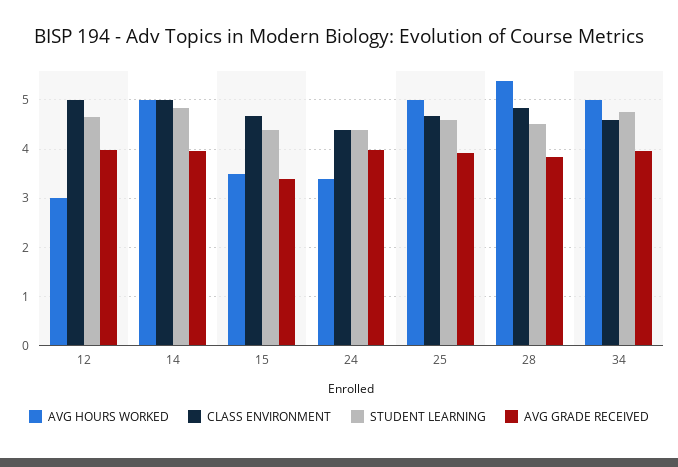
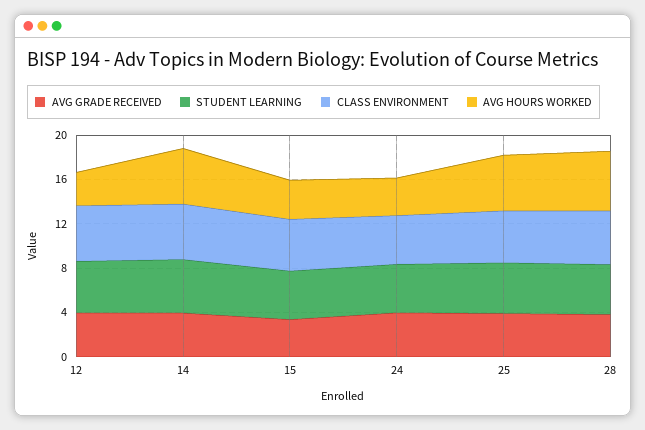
  {
    "AVG HOURS WORKED": {
      "12": 3,
      "14": 5,
      "15": 3.6,
      "24": 3.4,
      "25": 5,
-     "28": 5.4,
+     "28": 5.4
-     "34": 5
    },
    "CLASS ENVIRONMENT": {
      "12": 5,
      "14": 5,
      "15": 4.6,
      "24": 4.4,
      "25": 4.6,
-     "28": 4.8,
+     "28": 4.8
-     "34": 4.6
    },
    "STUDENT LEARNING": {
      "12": 4.6,
      "14": 4.8,
      "15": 4.4,
      "24": 4.4,
      "25": 4.6,
-     "28": 4.6,
+     "28": 4.6
-     "34": 4.8
    },
    "AVG GRADE RECEIVED": {
      "12": 4,
      "14": 4,
      "15": 3.4,
      "24": 4,
      "25": 4,
-     "28": 3.8,
+     "28": 3.8
-     "34": 4
    }
  }

